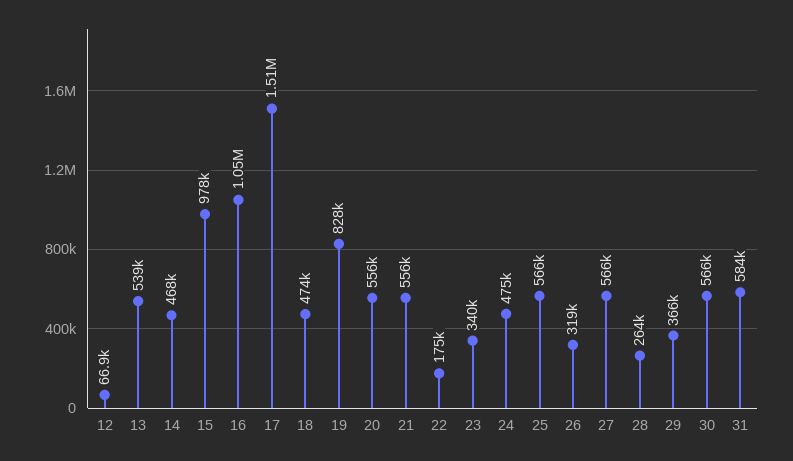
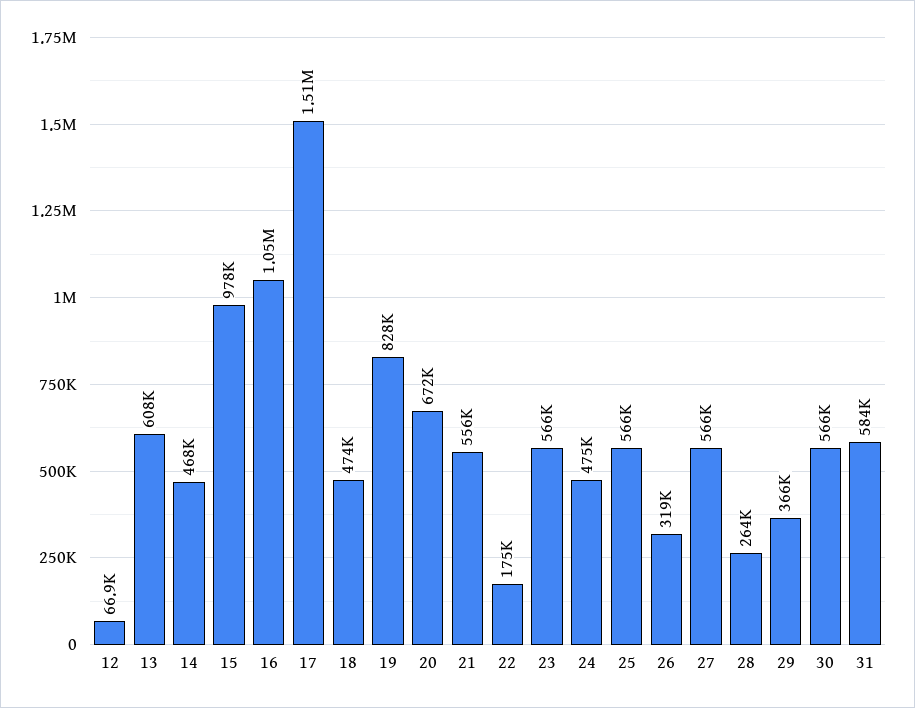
  {
    "12": 66900,
-   "13": 539000,
+   "13": 608000,
    "14": 468000,
    "15": 978000,
    "16": 1050000,
    "17": 1510000,
    "18": 474000,
    "19": 828000,
-   "20": 556000,
+   "20": 672000,
    "21": 556000,
    "22": 175000,
-   "23": 340000,
+   "23": 566000,
    "24": 475000,
    "25": 566000,
    "26": 319000,
    "27": 566000,
    "28": 264000,
    "29": 366000,
    "30": 566000,
    "31": 584000
  }

